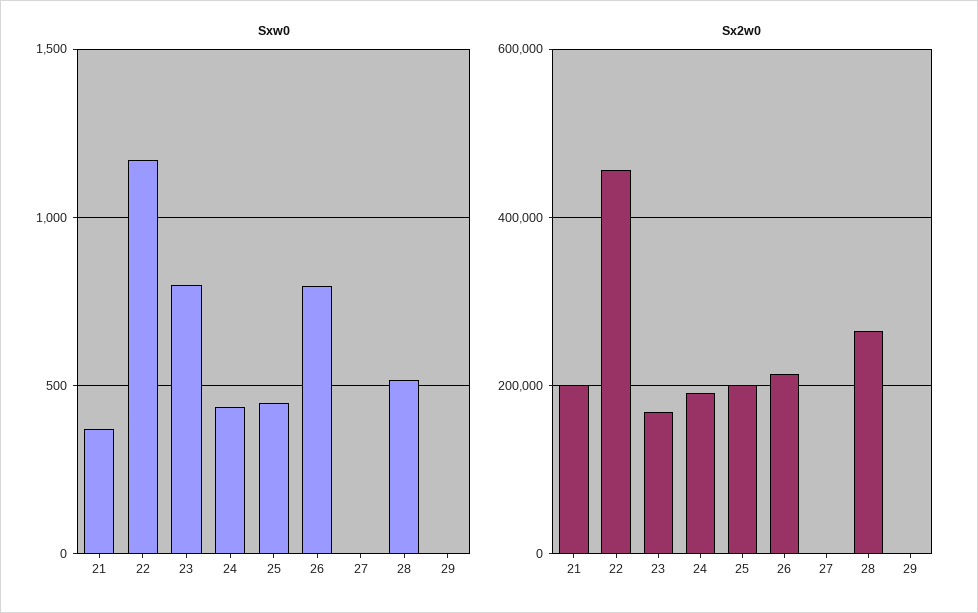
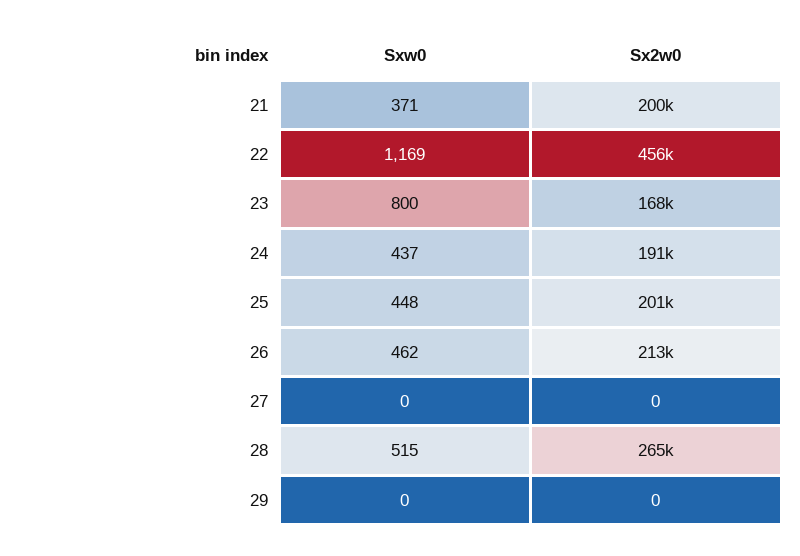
  {
    "Sxw0": {
      "21": 371,
      "22": 1169,
      "23": 800,
      "24": 437,
      "25": 448,
-     "26": 800,
+     "26": 462,
      "27": 0,
      "28": 515,
      "29": 0
    },
    "Sx2w0": {
      "21": 200000,
      "22": 456000,
      "23": 168000,
      "24": 191000,
      "25": 201000,
      "26": 213000,
      "27": 0,
      "28": 265000,
      "29": 0
    }
  }

